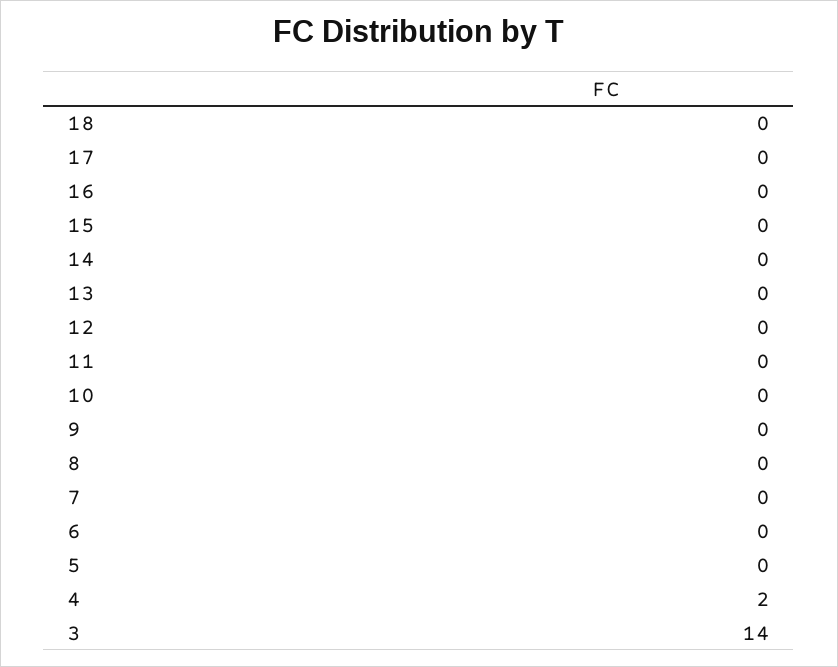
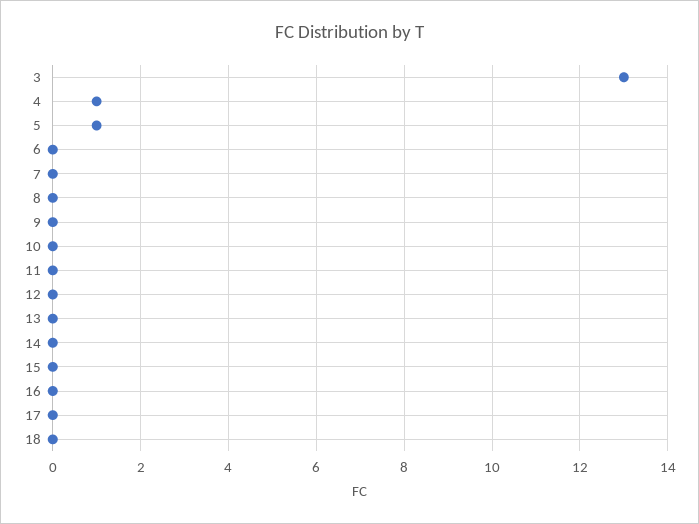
  {
    "18": 0,
    "17": 0,
    "16": 0,
    "15": 0,
    "14": 0,
    "13": 0,
    "12": 0,
    "11": 0,
    "10": 0,
    "9": 0,
    "8": 0,
    "7": 0,
    "6": 0,
-   "5": 0,
+   "5": 1,
-   "4": 2,
+   "4": 1,
-   "3": 14
+   "3": 13
  }

